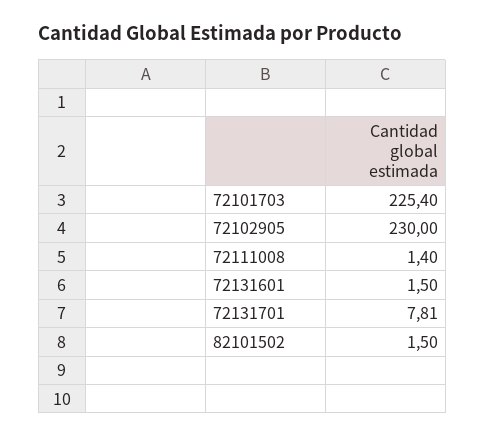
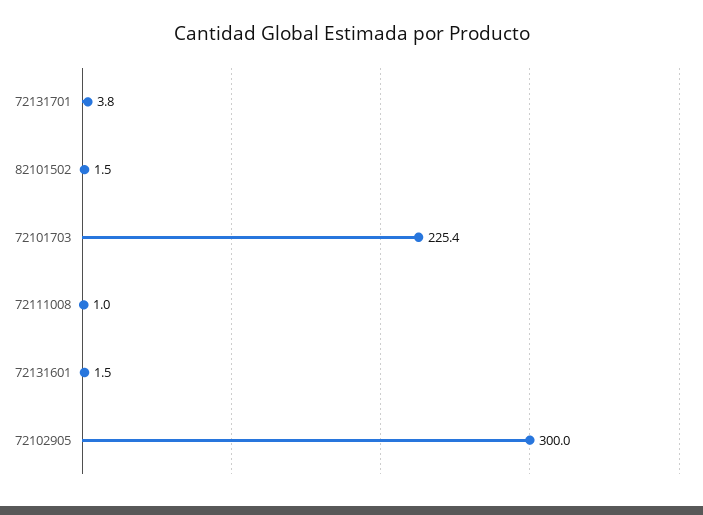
  {
    "72101703": 225.4,
-   "72102905": 230,
+   "72102905": 300,
-   "72111008": 1.4,
+   "72111008": 1,
    "72131601": 1.5,
-   "72131701": 7.81,
+   "72131701": 3.8,
    "82101502": 1.5
  }

